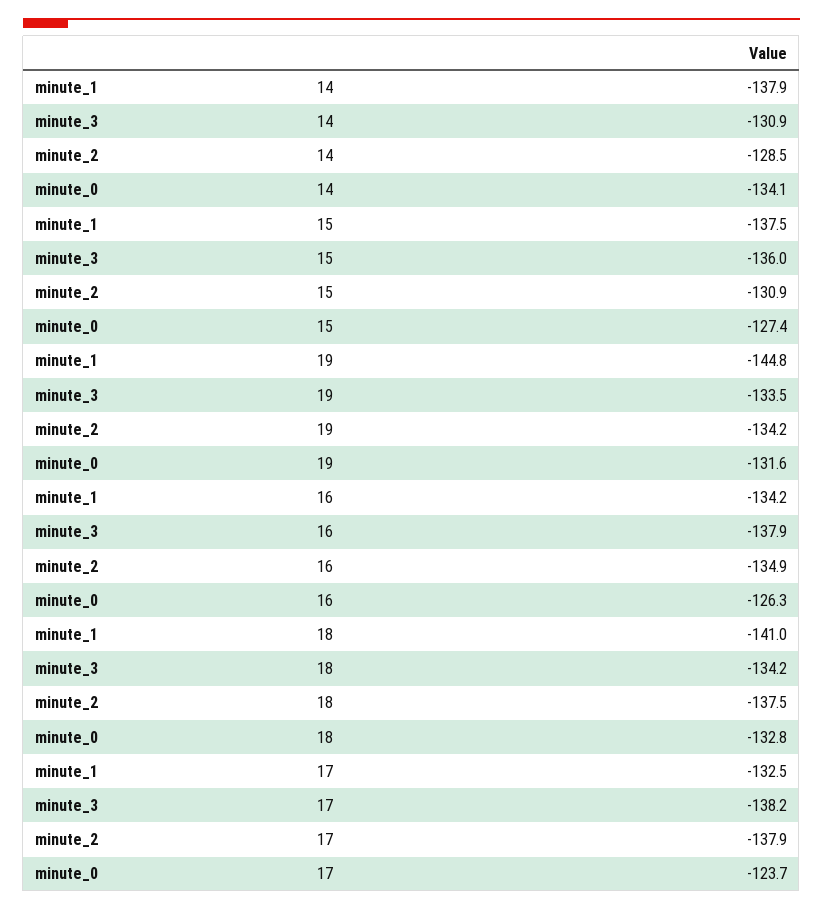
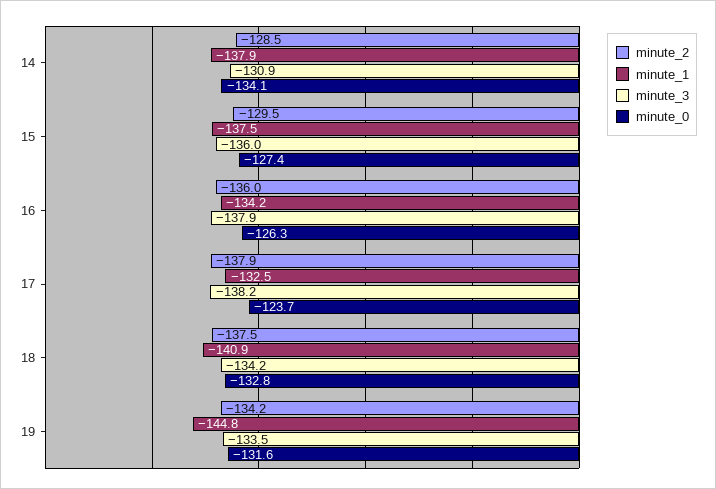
  {
    "minute_1": {
      "14": -137.9,
      "15": -137.5,
      "19": -144.8,
      "16": -134.2,
-     "18": -141,
+     "18": -140.9,
      "17": -132.5
    },
    "minute_3": {
      "14": -130.9,
      "15": -136,
      "19": -133.5,
      "16": -137.9,
      "18": -134.2,
      "17": -138.2
    },
    "minute_2": {
      "14": -128.5,
-     "15": -130.9,
+     "15": -129.5,
      "19": -134.2,
-     "16": -134.9,
+     "16": -136,
      "18": -137.5,
      "17": -137.9
    },
    "minute_0": {
      "14": -134.1,
      "15": -127.4,
      "19": -131.6,
      "16": -126.3,
      "18": -132.8,
      "17": -123.7
    }
  }

